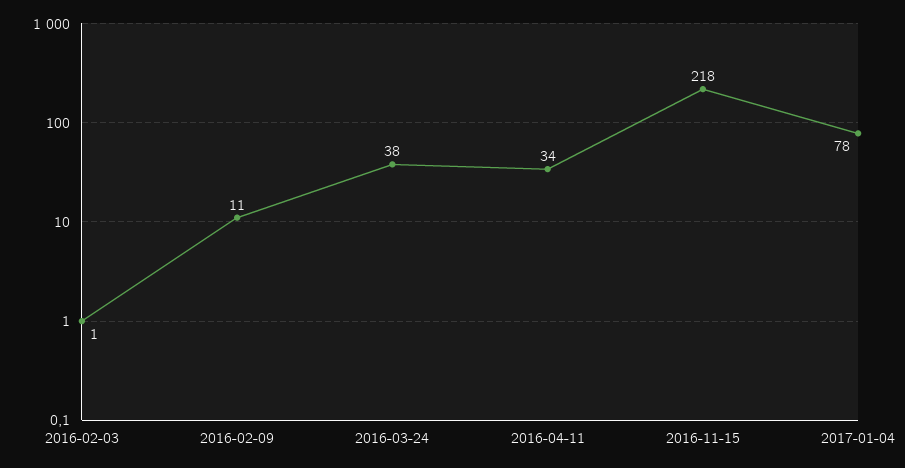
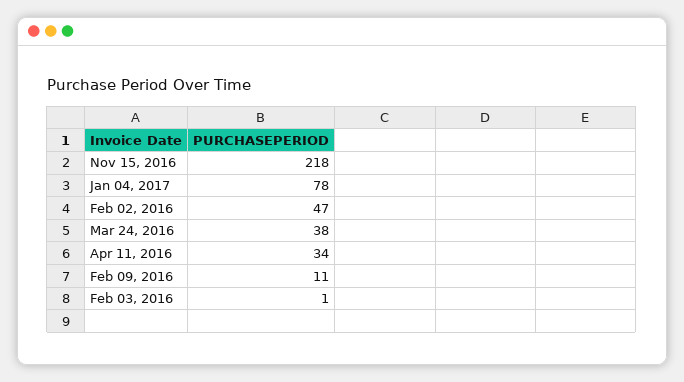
  {
    "2016-02-03": 1,
    "2016-02-09": 11,
    "2016-03-24": 38,
    "2016-04-11": 34,
    "2016-11-15": 218,
-   "2017-01-04": 78
+   "2017-01-04": 78,
+   "Feb 02, 2016": 47
  }

